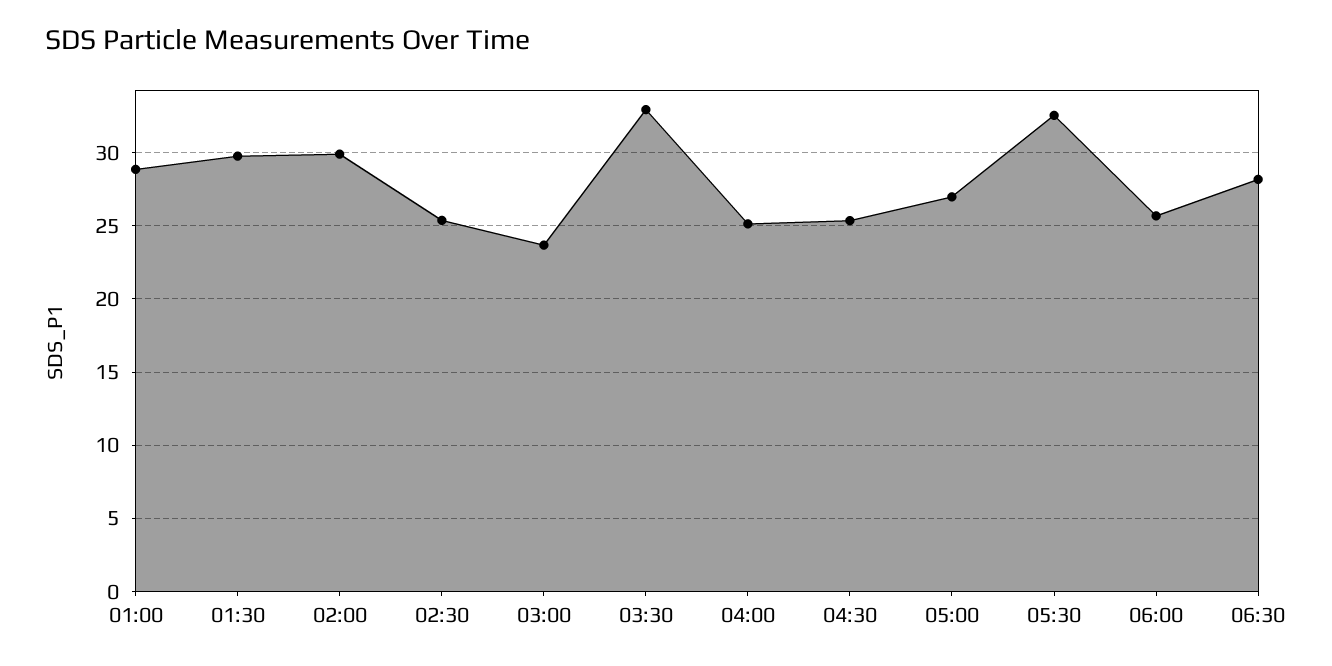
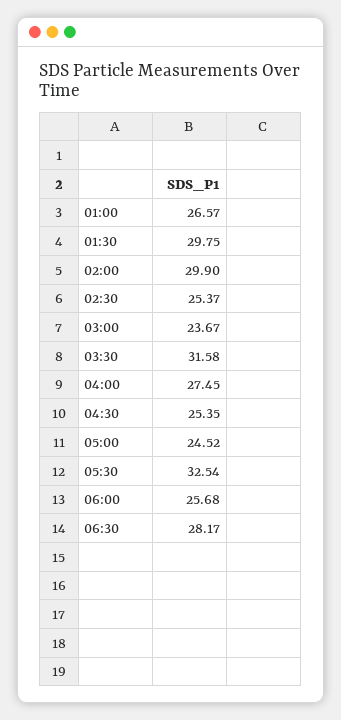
  {
-   "01:00": 29,
+   "01:00": 26.57,
    "01:30": 29.75,
    "02:00": 29.9,
    "02:30": 25.37,
    "03:00": 23.67,
-   "03:30": 33,
+   "03:30": 31.58,
-   "04:00": 25,
+   "04:00": 27.45,
    "04:30": 25.35,
-   "05:00": 27,
+   "05:00": 24.52,
    "05:30": 32.54,
    "06:00": 25.68,
    "06:30": 28.17
  }

